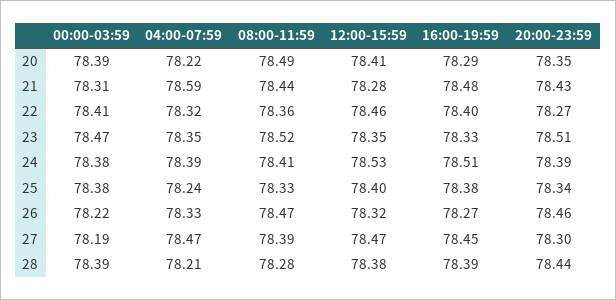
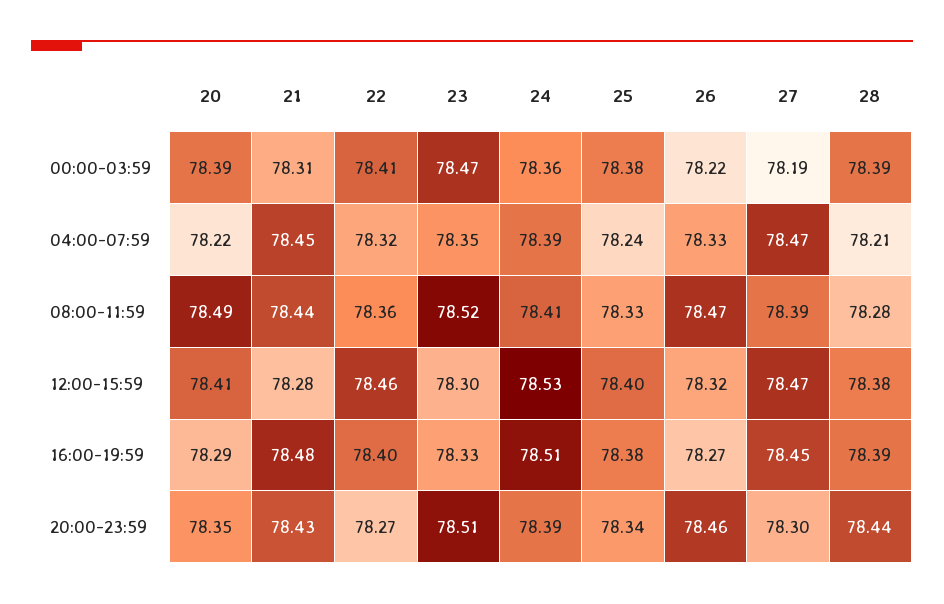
  {
    "00:00-03:59": {
      "20": 78.39,
      "21": 78.31,
      "22": 78.41,
      "23": 78.47,
-     "24": 78.38,
+     "24": 78.36,
      "25": 78.38,
      "26": 78.22,
      "27": 78.19,
      "28": 78.39
    },
    "04:00-07:59": {
      "20": 78.22,
-     "21": 78.59,
+     "21": 78.45,
      "22": 78.32,
      "23": 78.35,
      "24": 78.39,
      "25": 78.24,
      "26": 78.33,
      "27": 78.47,
      "28": 78.21
    },
    "08:00-11:59": {
      "20": 78.49,
      "21": 78.44,
      "22": 78.36,
      "23": 78.52,
      "24": 78.41,
      "25": 78.33,
      "26": 78.47,
      "27": 78.39,
      "28": 78.28
    },
    "12:00-15:59": {
      "20": 78.41,
      "21": 78.28,
      "22": 78.46,
-     "23": 78.35,
+     "23": 78.3,
      "24": 78.53,
      "25": 78.4,
      "26": 78.32,
      "27": 78.47,
      "28": 78.38
    },
    "16:00-19:59": {
      "20": 78.29,
      "21": 78.48,
      "22": 78.4,
      "23": 78.33,
      "24": 78.51,
      "25": 78.38,
      "26": 78.27,
      "27": 78.45,
      "28": 78.39
    },
    "20:00-23:59": {
      "20": 78.35,
      "21": 78.43,
      "22": 78.27,
      "23": 78.51,
      "24": 78.39,
      "25": 78.34,
      "26": 78.46,
      "27": 78.3,
      "28": 78.44
    }
  }

